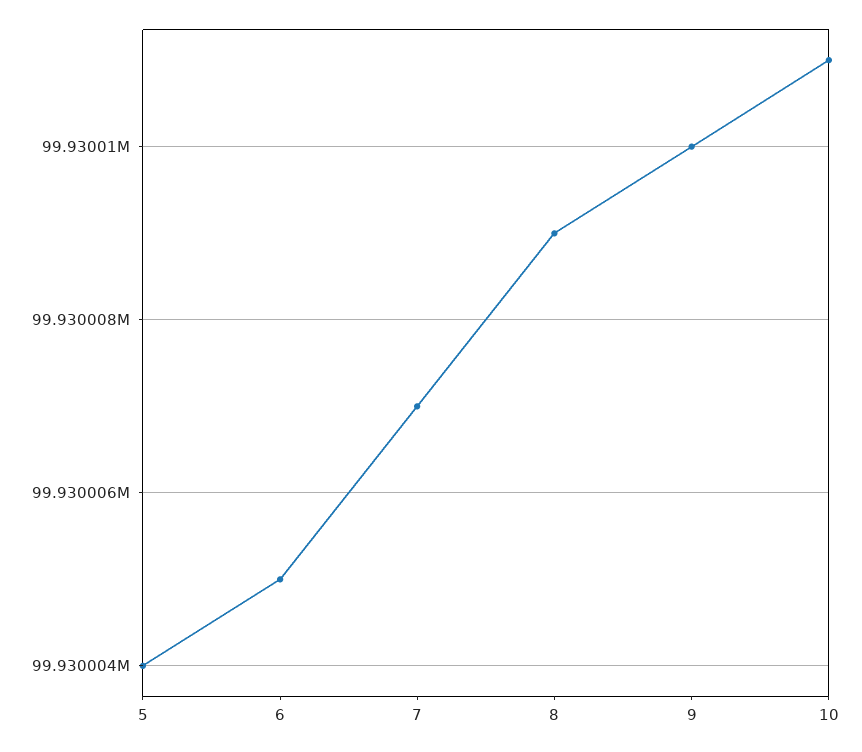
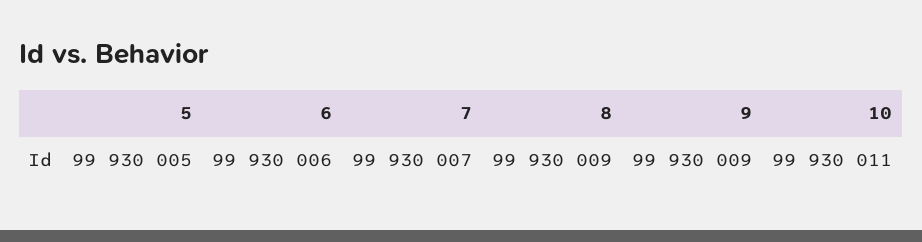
  {
-   "5": 99930004,
+   "5": 99930005,
-   "6": 99930005,
+   "6": 99930006,
    "7": 99930007,
    "8": 99930009,
-   "9": 99930010,
+   "9": 99930009,
    "10": 99930011
  }

